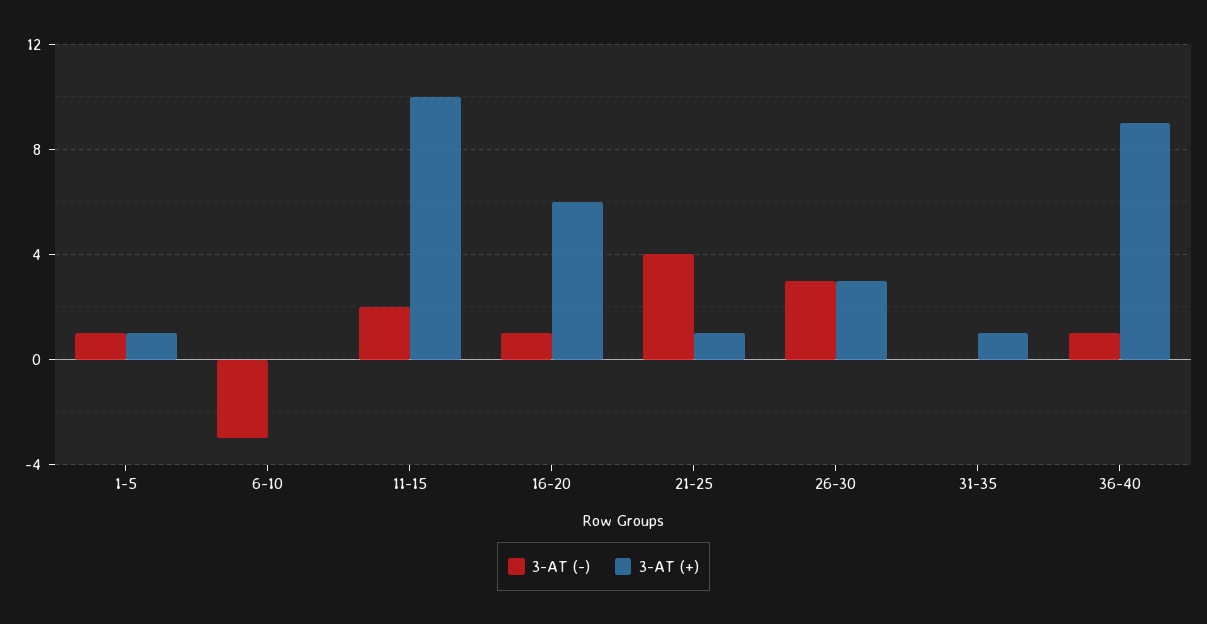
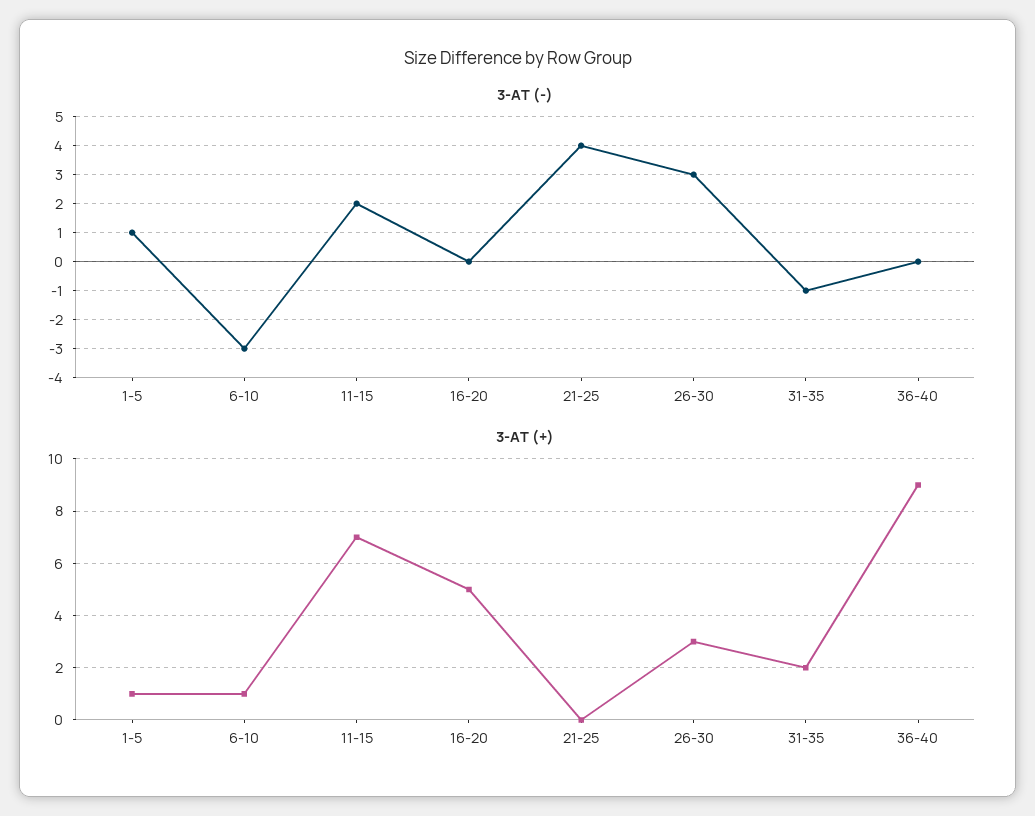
  {
    "3-AT (-)": {
      "1-5": 1,
      "6-10": -3,
      "11-15": 2,
-     "16-20": 1,
+     "16-20": 0,
      "21-25": 4,
      "26-30": 3,
-     "31-35": 0,
+     "31-35": -1,
-     "36-40": 1
+     "36-40": 0
    },
    "3-AT (+)": {
      "1-5": 1,
-     "6-10": 0,
+     "6-10": 1,
-     "11-15": 10,
+     "11-15": 7,
-     "16-20": 6,
+     "16-20": 5,
-     "21-25": 1,
+     "21-25": 0,
      "26-30": 3,
-     "31-35": 1,
+     "31-35": 2,
      "36-40": 9
    }
  }

